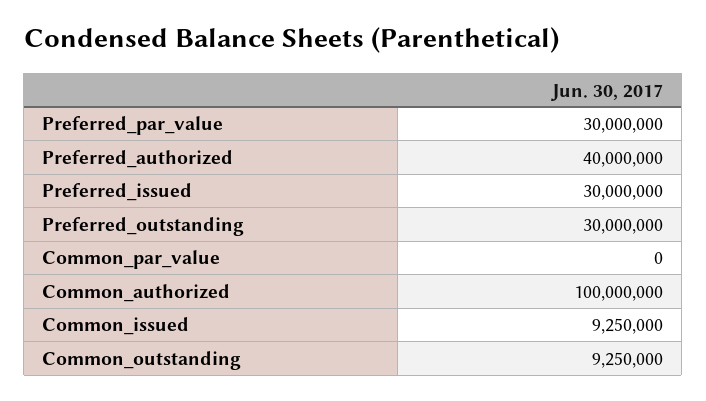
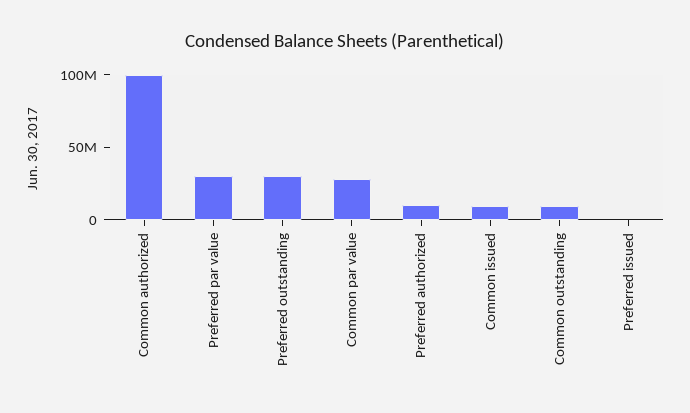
  {
    "Preferred_par_value": 30000000,
-   "Preferred_authorized": 40000000,
+   "Preferred_authorized": 10000000,
-   "Preferred_issued": 30000000,
+   "Preferred_issued": 0,
    "Preferred_outstanding": 30000000,
-   "Common_par_value": 0,
+   "Common_par_value": 30000000,
    "Common_authorized": 100000000,
    "Common_issued": 9250000,
    "Common_outstanding": 9250000
  }

